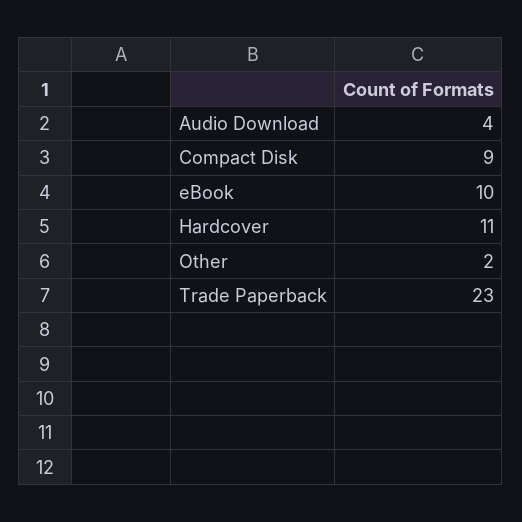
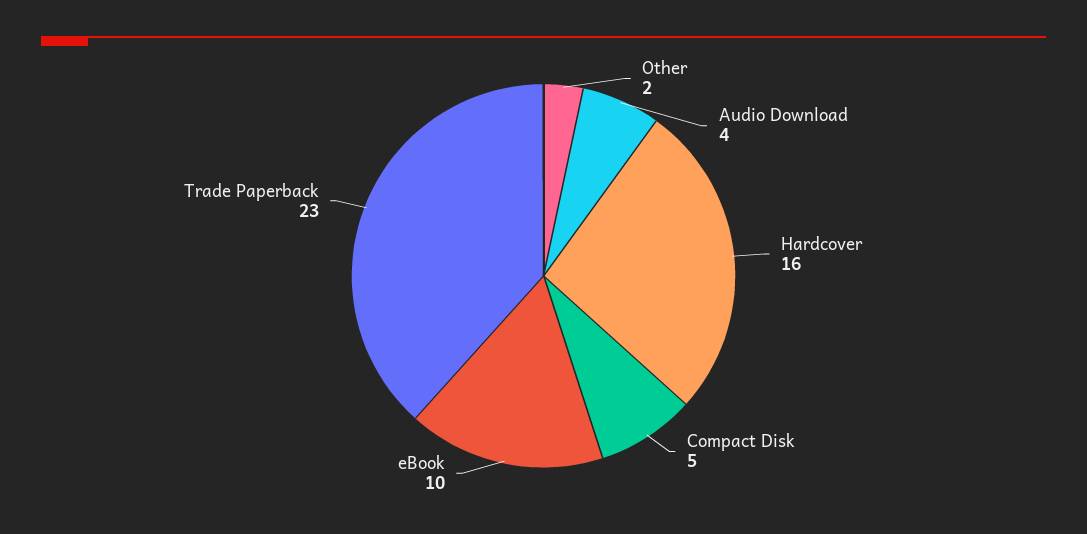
  {
    "Audio Download": 4,
-   "Compact Disk": 9,
+   "Compact Disk": 5,
    "eBook": 10,
-   "Hardcover": 11,
+   "Hardcover": 16,
    "Other": 2,
    "Trade Paperback": 23
  }

